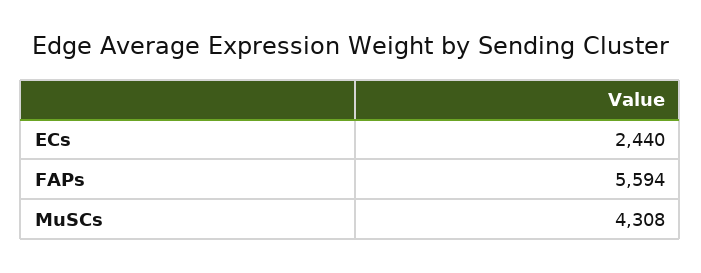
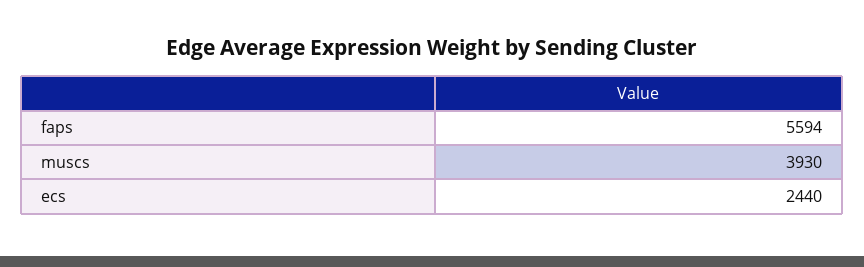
  {
    "ECs": 2440,
    "FAPs": 5594,
-   "MuSCs": 4308
+   "MuSCs": 3930
  }

